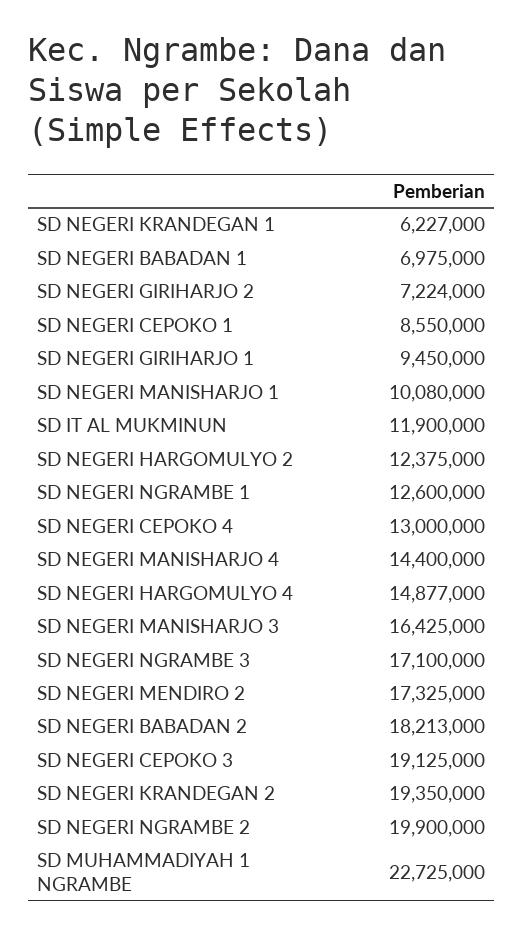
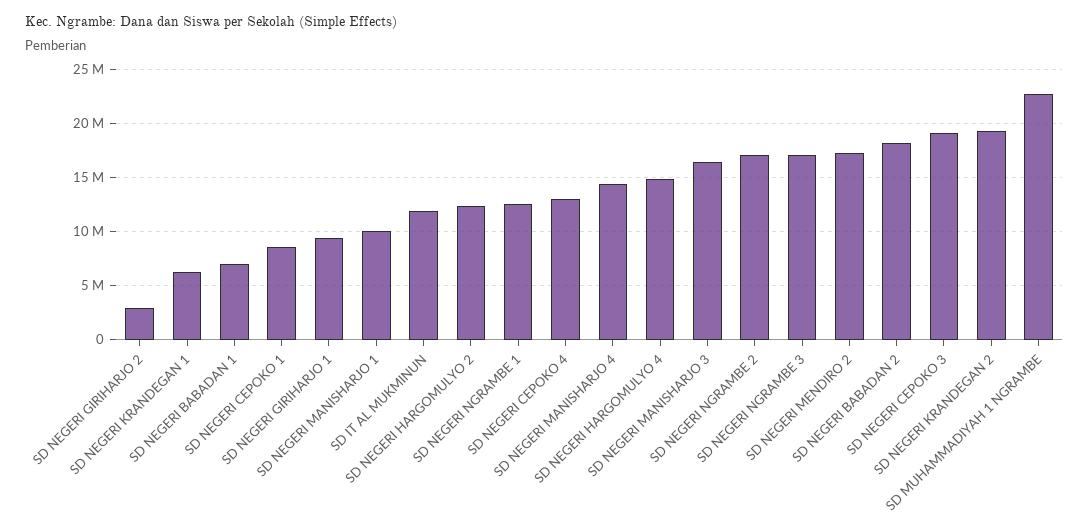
  {
    "SD NEGERI KRANDEGAN 1": 6227000,
    "SD NEGERI BABADAN 1": 6975000,
-   "SD NEGERI GIRIHARJO 2": 7224000,
+   "SD NEGERI GIRIHARJO 2": 3000000,
    "SD NEGERI CEPOKO 1": 8550000,
    "SD NEGERI GIRIHARJO 1": 9450000,
    "SD NEGERI MANISHARJO 1": 10080000,
    "SD IT AL MUKMINUN": 11900000,
    "SD NEGERI HARGOMULYO 2": 12375000,
    "SD NEGERI NGRAMBE 1": 12600000,
    "SD NEGERI CEPOKO 4": 13000000,
    "SD NEGERI MANISHARJO 4": 14400000,
    "SD NEGERI HARGOMULYO 4": 14877000,
    "SD NEGERI MANISHARJO 3": 16425000,
    "SD NEGERI NGRAMBE 3": 17100000,
    "SD NEGERI MENDIRO 2": 17325000,
    "SD NEGERI BABADAN 2": 18213000,
    "SD NEGERI CEPOKO 3": 19125000,
    "SD NEGERI KRANDEGAN 2": 19350000,
-   "SD NEGERI NGRAMBE 2": 19900000,
+   "SD NEGERI NGRAMBE 2": 17000000,
    "SD MUHAMMADIYAH 1 NGRAMBE": 22725000
  }

